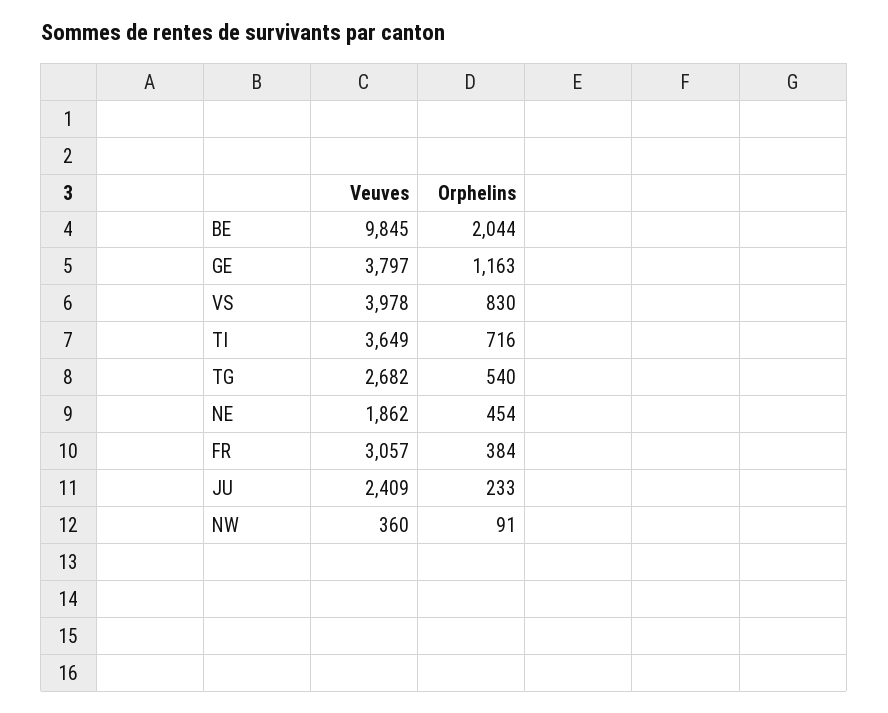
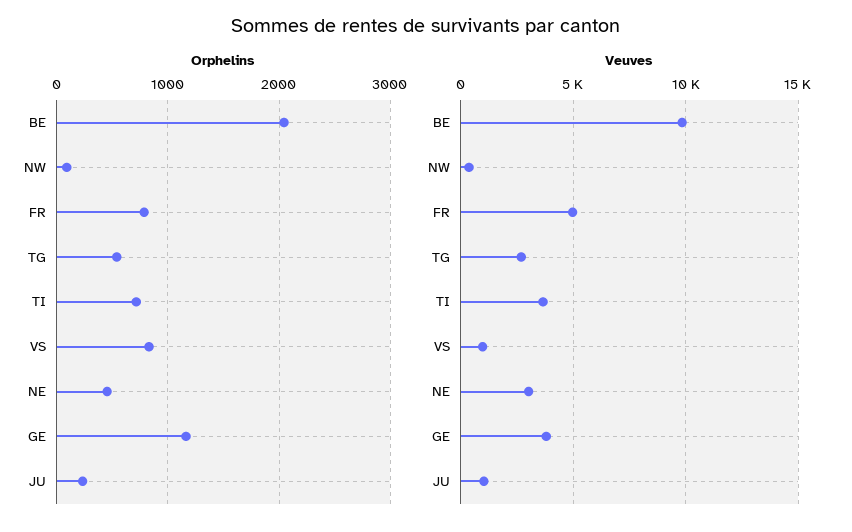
  {
    "Veuves": {
      "BE": 9845,
      "GE": 3797,
-     "VS": 3978,
+     "VS": 1000,
      "TI": 3649,
      "TG": 2682,
-     "NE": 1862,
+     "NE": 3000,
-     "FR": 3057,
+     "FR": 5000,
-     "JU": 2409,
+     "JU": 1000,
      "NW": 360
    },
    "Orphelins": {
      "BE": 2044,
      "GE": 1163,
      "VS": 830,
      "TI": 716,
      "TG": 540,
      "NE": 454,
-     "FR": 384,
+     "FR": 800,
      "JU": 233,
      "NW": 91
    }
  }

